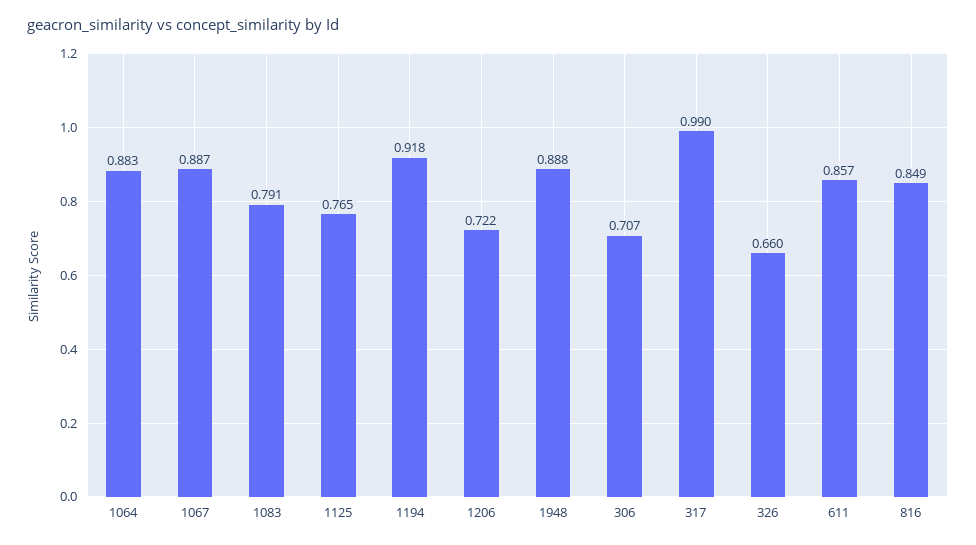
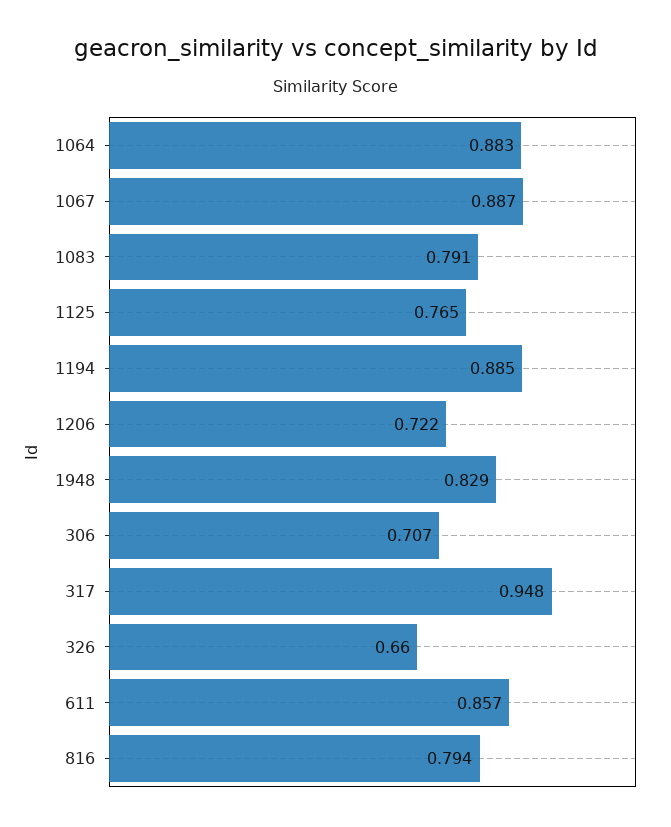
  {
    "1064": 0.883,
    "1067": 0.887,
    "1083": 0.791,
    "1125": 0.765,
-   "1194": 0.918,
+   "1194": 0.885,
    "1206": 0.722,
-   "1948": 0.888,
+   "1948": 0.829,
    "306": 0.707,
-   "317": 0.99,
+   "317": 0.948,
    "326": 0.66,
    "611": 0.857,
-   "816": 0.849
+   "816": 0.794
  }

